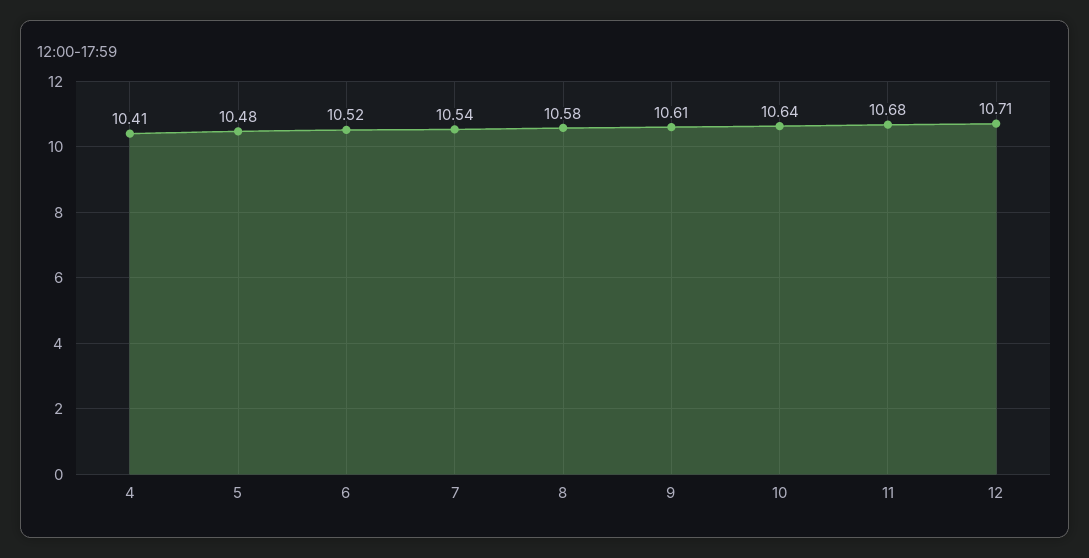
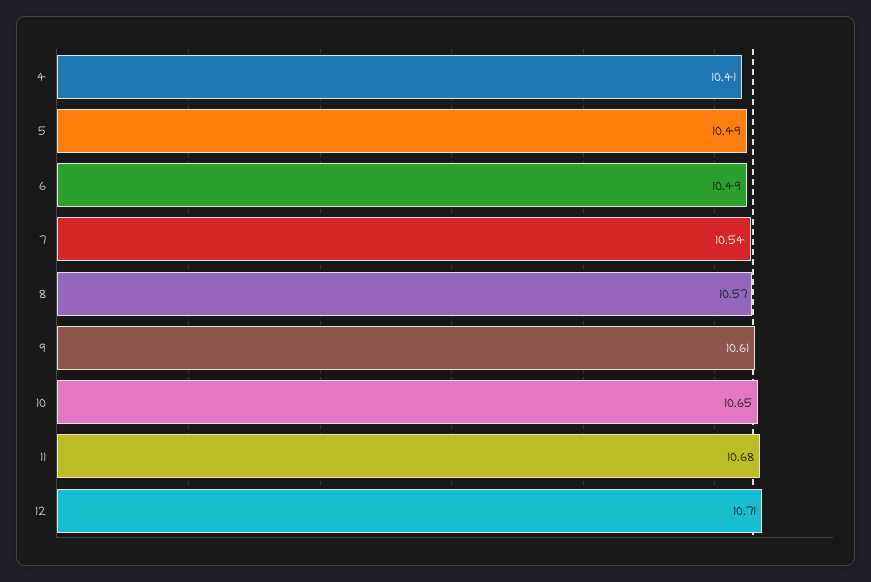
  {
    "4": 10.41,
-   "5": 10.48,
+   "5": 10.49,
-   "6": 10.52,
+   "6": 10.49,
    "7": 10.54,
-   "8": 10.58,
+   "8": 10.57,
    "9": 10.61,
-   "10": 10.64,
+   "10": 10.65,
    "11": 10.68,
    "12": 10.71
  }

